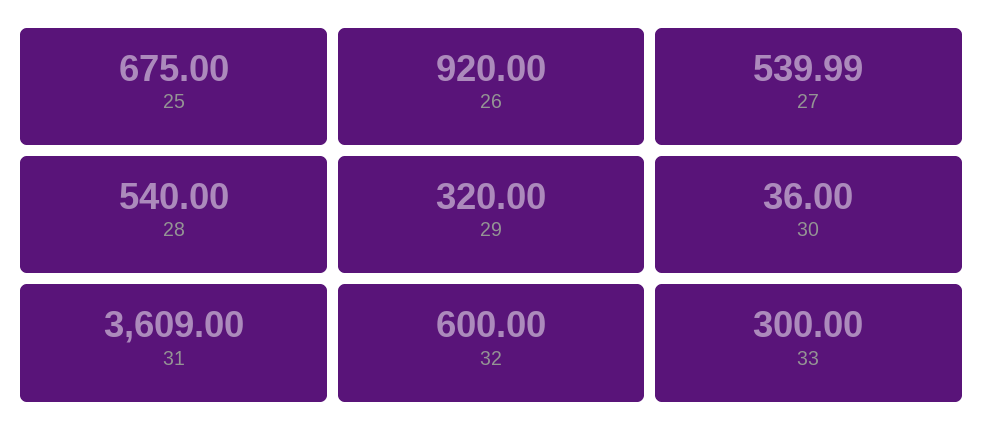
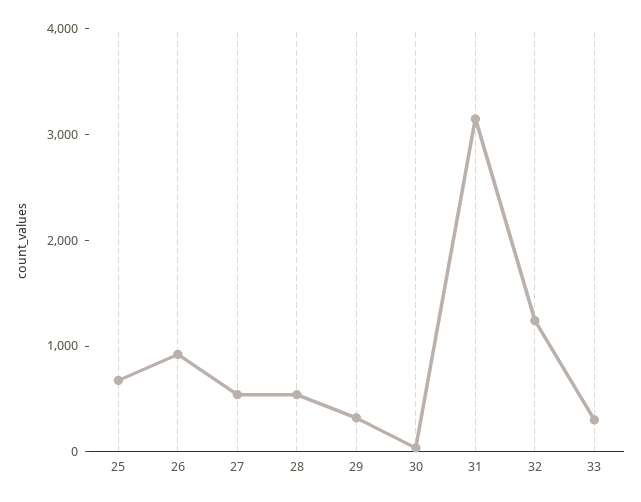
  {
    "25": 675,
    "26": 920,
    "27": 539.99,
    "28": 540,
    "29": 320,
    "30": 36,
-   "31": 3609,
+   "31": 3200,
-   "32": 600,
+   "32": 1200,
    "33": 300
  }

